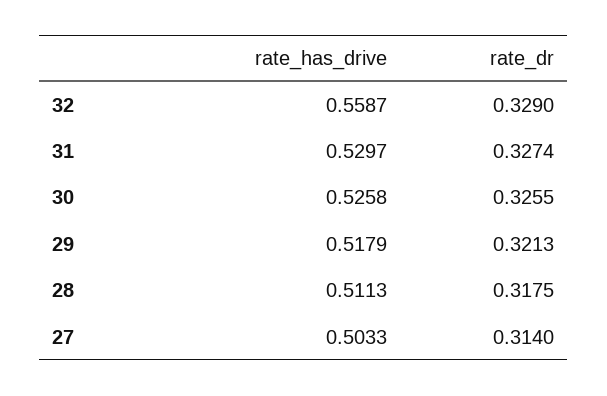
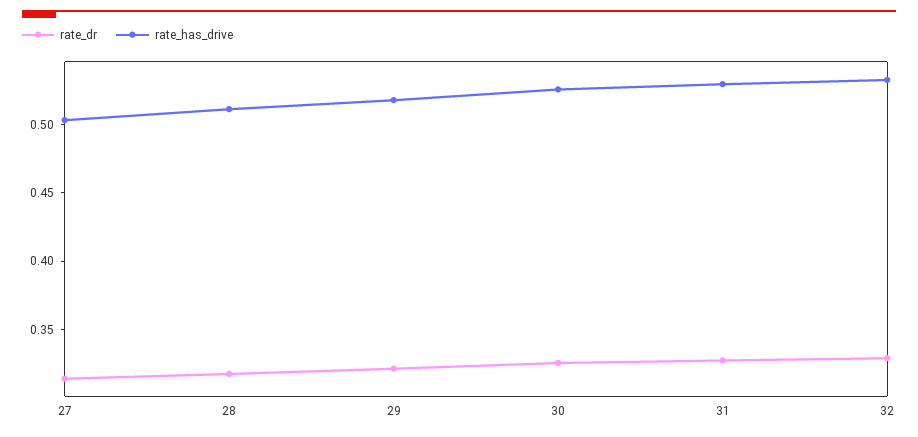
  {
    "rate_has_drive": {
-     "32": 0.5587,
+     "32": 0.53,
      "31": 0.5297,
      "30": 0.5258,
      "29": 0.5179,
      "28": 0.5113,
      "27": 0.5033
    },
    "rate_dr": {
      "32": 0.329,
      "31": 0.3274,
      "30": 0.3255,
      "29": 0.3213,
      "28": 0.3175,
      "27": 0.314
    }
  }

